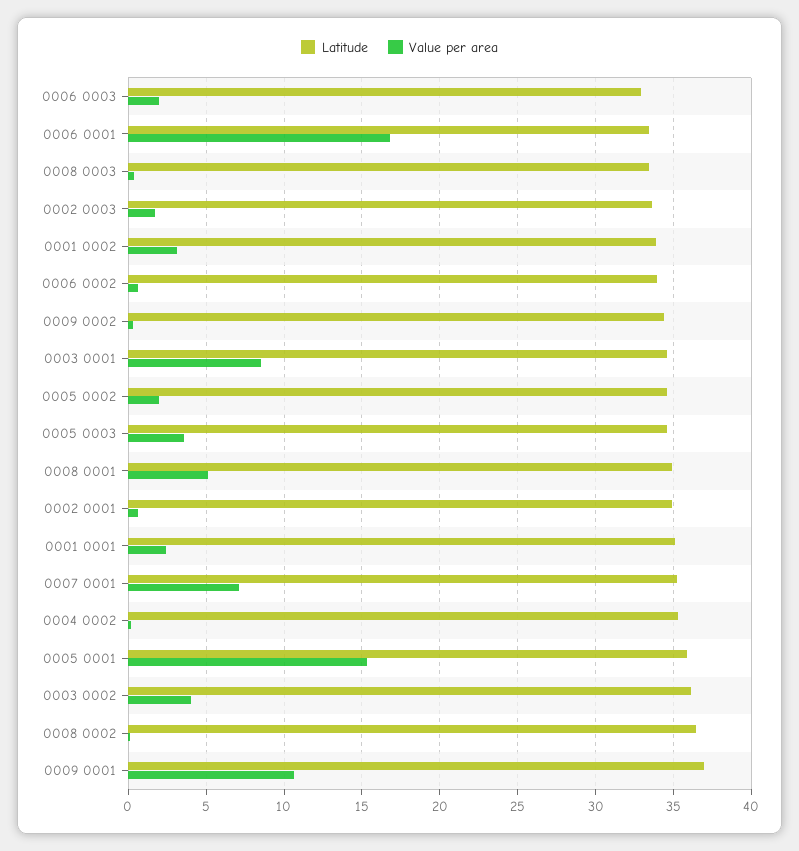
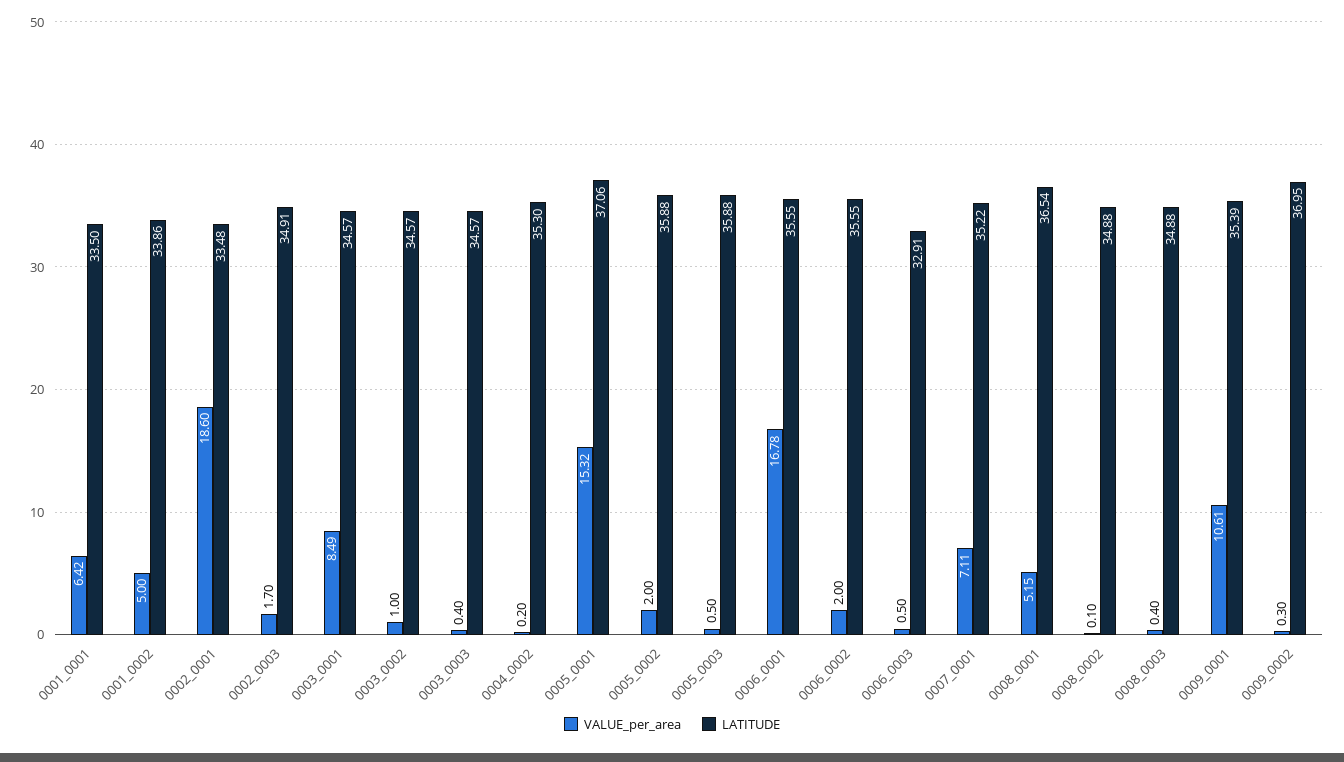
  {
    "Latitude": {
      "0006 0003": 32.91,
-     "0006 0001": 33.5,
+     "0006 0001": 35.55,
-     "0008 0003": 33.5,
+     "0008 0003": 34.88,
-     "0002 0003": 33.5,
+     "0002 0003": 34.91,
      "0001 0002": 33.86,
-     "0006 0002": 34,
+     "0006 0002": 35.55,
-     "0009 0002": 34.5,
+     "0009 0002": 36.95,
      "0003 0001": 34.57,
-     "0005 0002": 34.5,
+     "0005 0002": 35.88,
-     "0005 0003": 34.5,
+     "0005 0003": 35.88,
-     "0008 0001": 35,
+     "0008 0001": 36.54,
-     "0002 0001": 35,
+     "0002 0001": 33.48,
-     "0001 0001": 35,
+     "0001 0001": 33.5,
      "0007 0001": 35.22,
      "0004 0002": 35.3,
-     "0005 0001": 36,
+     "0005 0001": 37.06,
-     "0003 0002": 36,
+     "0003 0002": 34.57,
-     "0008 0002": 36.5,
+     "0008 0002": 34.88,
-     "0009 0001": 37
+     "0009 0001": 35.39,
+     "0003_0003": 34.57
    },
    "Value per area": {
-     "0006 0003": 2,
+     "0006 0003": 0.5,
      "0006 0001": 16.78,
      "0008 0003": 0.4,
      "0002 0003": 1.7,
-     "0001 0002": 3,
+     "0001 0002": 5,
-     "0006 0002": 0.5,
+     "0006 0002": 2,
      "0009 0002": 0.3,
      "0003 0001": 8.49,
      "0005 0002": 2,
-     "0005 0003": 3.5,
+     "0005 0003": 0.5,
      "0008 0001": 5.15,
-     "0002 0001": 0.5,
+     "0002 0001": 18.6,
-     "0001 0001": 2.5,
+     "0001 0001": 6.42,
      "0007 0001": 7.11,
      "0004 0002": 0.2,
      "0005 0001": 15.32,
-     "0003 0002": 4,
+     "0003 0002": 1,
      "0008 0002": 0.1,
-     "0009 0001": 10.61
+     "0009 0001": 10.61,
+     "0003_0003": 0.4
    }
  }

